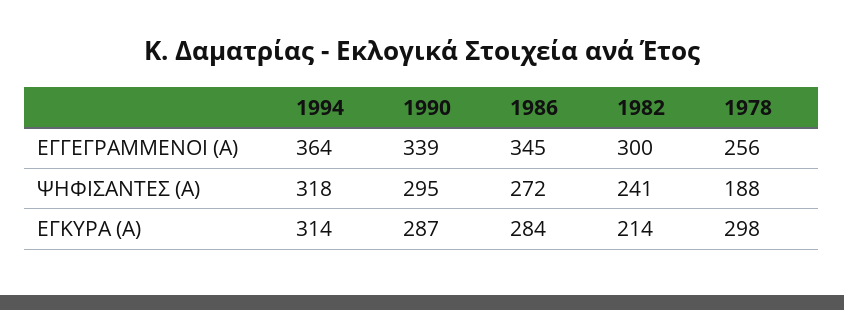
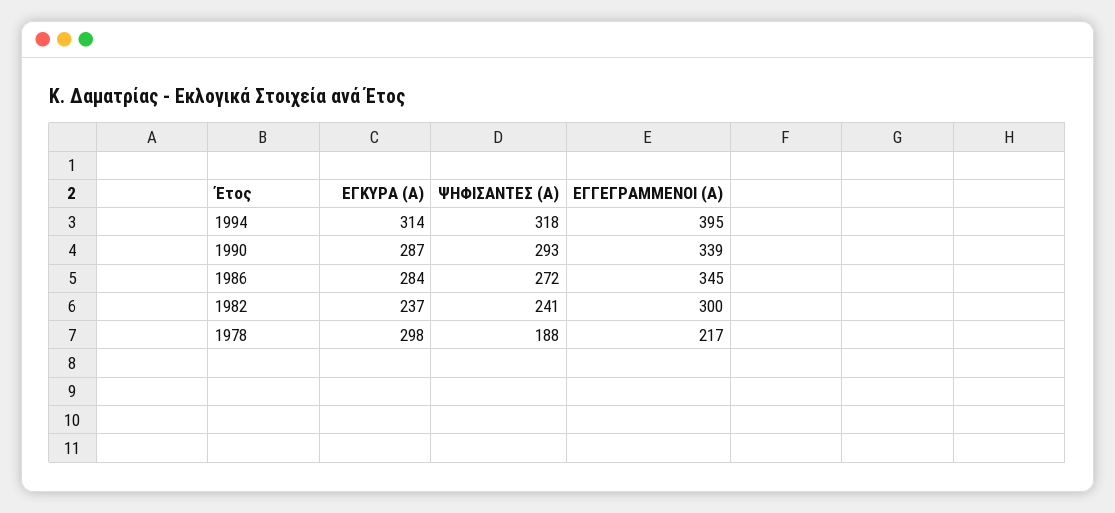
  {
    "1994": {
-     "ΕΓΓΕΓΡΑΜΜΕΝΟΙ (Α)": 364,
+     "ΕΓΓΕΓΡΑΜΜΕΝΟΙ (Α)": 395,
      "ΨΗΦΙΣΑΝΤΕΣ (Α)": 318,
      "ΕΓΚΥΡΑ (Α)": 314
    },
    "1990": {
      "ΕΓΓΕΓΡΑΜΜΕΝΟΙ (Α)": 339,
-     "ΨΗΦΙΣΑΝΤΕΣ (Α)": 295,
+     "ΨΗΦΙΣΑΝΤΕΣ (Α)": 293,
      "ΕΓΚΥΡΑ (Α)": 287
    },
    "1986": {
      "ΕΓΓΕΓΡΑΜΜΕΝΟΙ (Α)": 345,
      "ΨΗΦΙΣΑΝΤΕΣ (Α)": 272,
      "ΕΓΚΥΡΑ (Α)": 284
    },
    "1982": {
      "ΕΓΓΕΓΡΑΜΜΕΝΟΙ (Α)": 300,
      "ΨΗΦΙΣΑΝΤΕΣ (Α)": 241,
-     "ΕΓΚΥΡΑ (Α)": 214
+     "ΕΓΚΥΡΑ (Α)": 237
    },
    "1978": {
-     "ΕΓΓΕΓΡΑΜΜΕΝΟΙ (Α)": 256,
+     "ΕΓΓΕΓΡΑΜΜΕΝΟΙ (Α)": 217,
      "ΨΗΦΙΣΑΝΤΕΣ (Α)": 188,
      "ΕΓΚΥΡΑ (Α)": 298
    }
  }

